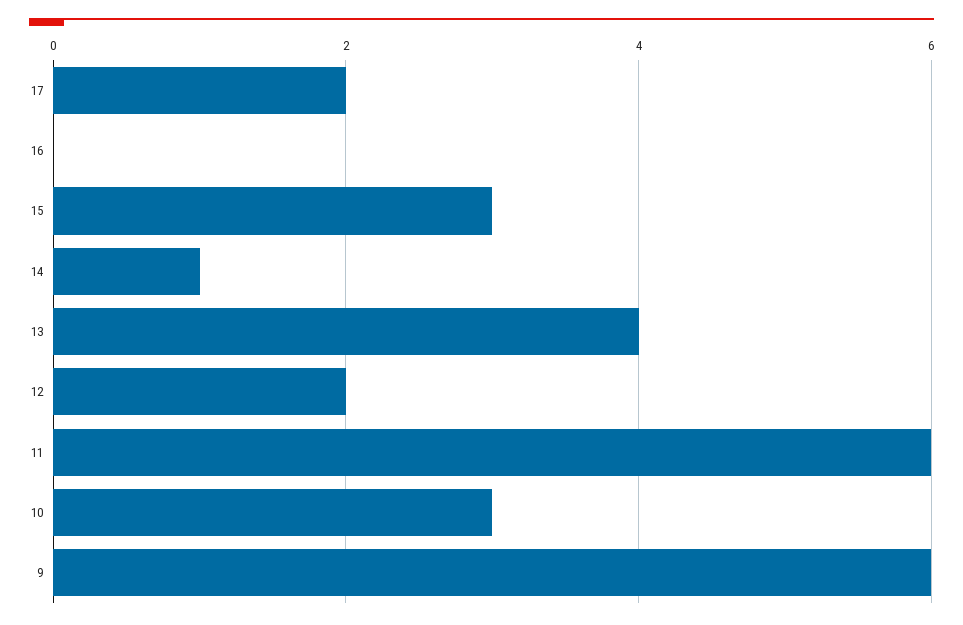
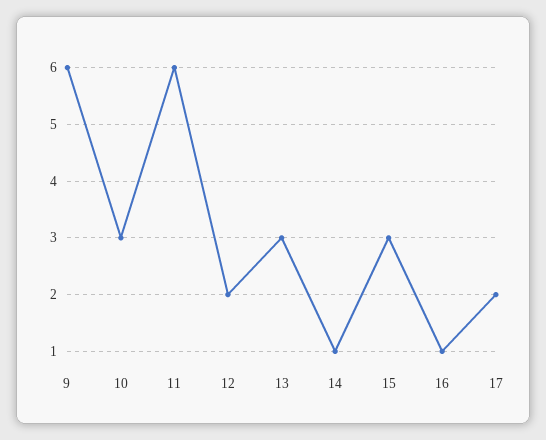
  {
    "17": 2,
-   "16": 0,
+   "16": 1,
    "15": 3,
    "14": 1,
-   "13": 4,
+   "13": 3,
    "12": 2,
    "11": 6,
    "10": 3,
    "9": 6
  }

